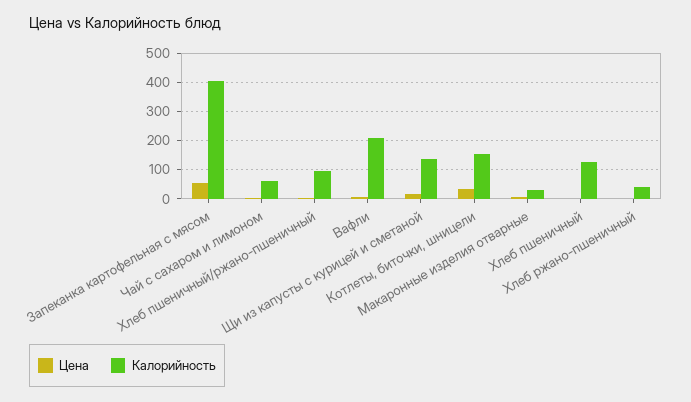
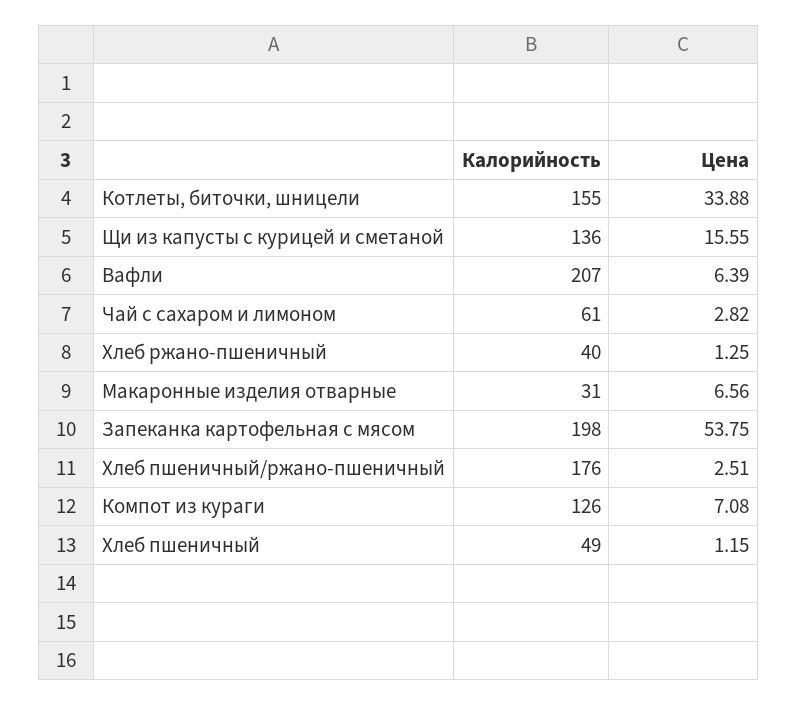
  {
    "Цена": {
      "Запеканка картофельная с мясом": 53.75,
      "Чай с сахаром и лимоном": 2.82,
      "Хлеб пшеничный/ржано-пшеничный": 2.51,
      "Вафли": 6.39,
      "Щи из капусты с курицей и сметаной": 15.55,
      "Котлеты, биточки, шницели": 33.88,
      "Макаронные изделия отварные": 6.56,
      "Хлеб пшеничный": 1.15,
-     "Хлеб ржано-пшеничный": 1.25
+     "Хлеб ржано-пшеничный": 1.25,
+     "Компот из кураги": 7.08
    },
    "Калорийность": {
-     "Запеканка картофельная с мясом": 400,
+     "Запеканка картофельная с мясом": 198,
      "Чай с сахаром и лимоном": 61,
-     "Хлеб пшеничный/ржано-пшеничный": 100,
+     "Хлеб пшеничный/ржано-пшеничный": 176,
      "Вафли": 207,
      "Щи из капусты с курицей и сметаной": 136,
      "Котлеты, биточки, шницели": 155,
      "Макаронные изделия отварные": 31,
-     "Хлеб пшеничный": 125,
+     "Хлеб пшеничный": 49,
-     "Хлеб ржано-пшеничный": 40
+     "Хлеб ржано-пшеничный": 40,
+     "Компот из кураги": 126
    }
  }

